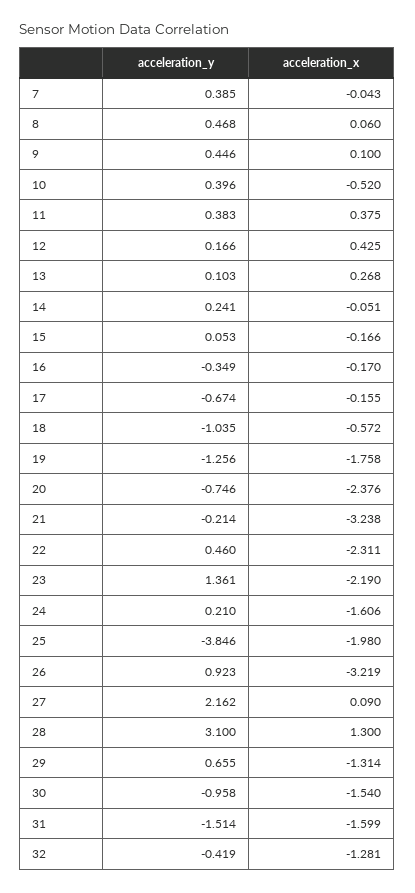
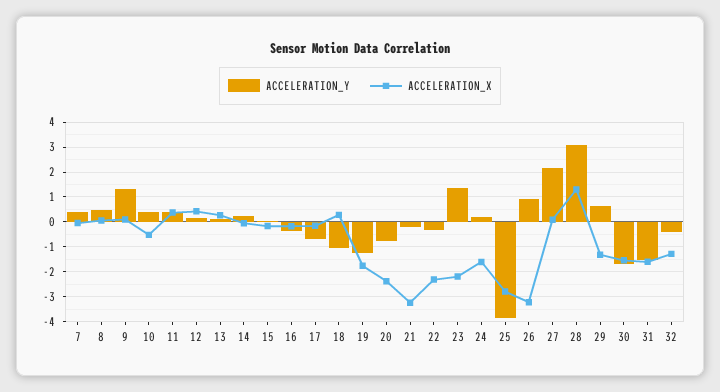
  {
    "acceleration_y": {
      "7": 0.385,
      "8": 0.468,
-     "9": 0.446,
+     "9": 1.25,
      "10": 0.396,
      "11": 0.383,
      "12": 0.166,
      "13": 0.103,
      "14": 0.241,
      "15": 0.053,
      "16": -0.349,
      "17": -0.674,
      "18": -1.035,
      "19": -1.256,
      "20": -0.746,
      "21": -0.214,
-     "22": 0.46,
+     "22": -0.25,
      "23": 1.361,
      "24": 0.21,
      "25": -3.846,
      "26": 0.923,
      "27": 2.162,
      "28": 3.1,
      "29": 0.655,
-     "30": -0.958,
+     "30": -1.75,
      "31": -1.514,
      "32": -0.419
    },
    "acceleration_x": {
      "7": -0.043,
      "8": 0.06,
      "9": 0.1,
      "10": -0.52,
      "11": 0.375,
      "12": 0.425,
      "13": 0.268,
      "14": -0.051,
      "15": -0.166,
      "16": -0.17,
      "17": -0.155,
-     "18": -0.572,
+     "18": 0.25,
      "19": -1.758,
      "20": -2.376,
      "21": -3.238,
      "22": -2.311,
      "23": -2.19,
      "24": -1.606,
-     "25": -1.98,
+     "25": -2.75,
      "26": -3.219,
      "27": 0.09,
      "28": 1.3,
      "29": -1.314,
      "30": -1.54,
      "31": -1.599,
      "32": -1.281
    }
  }

